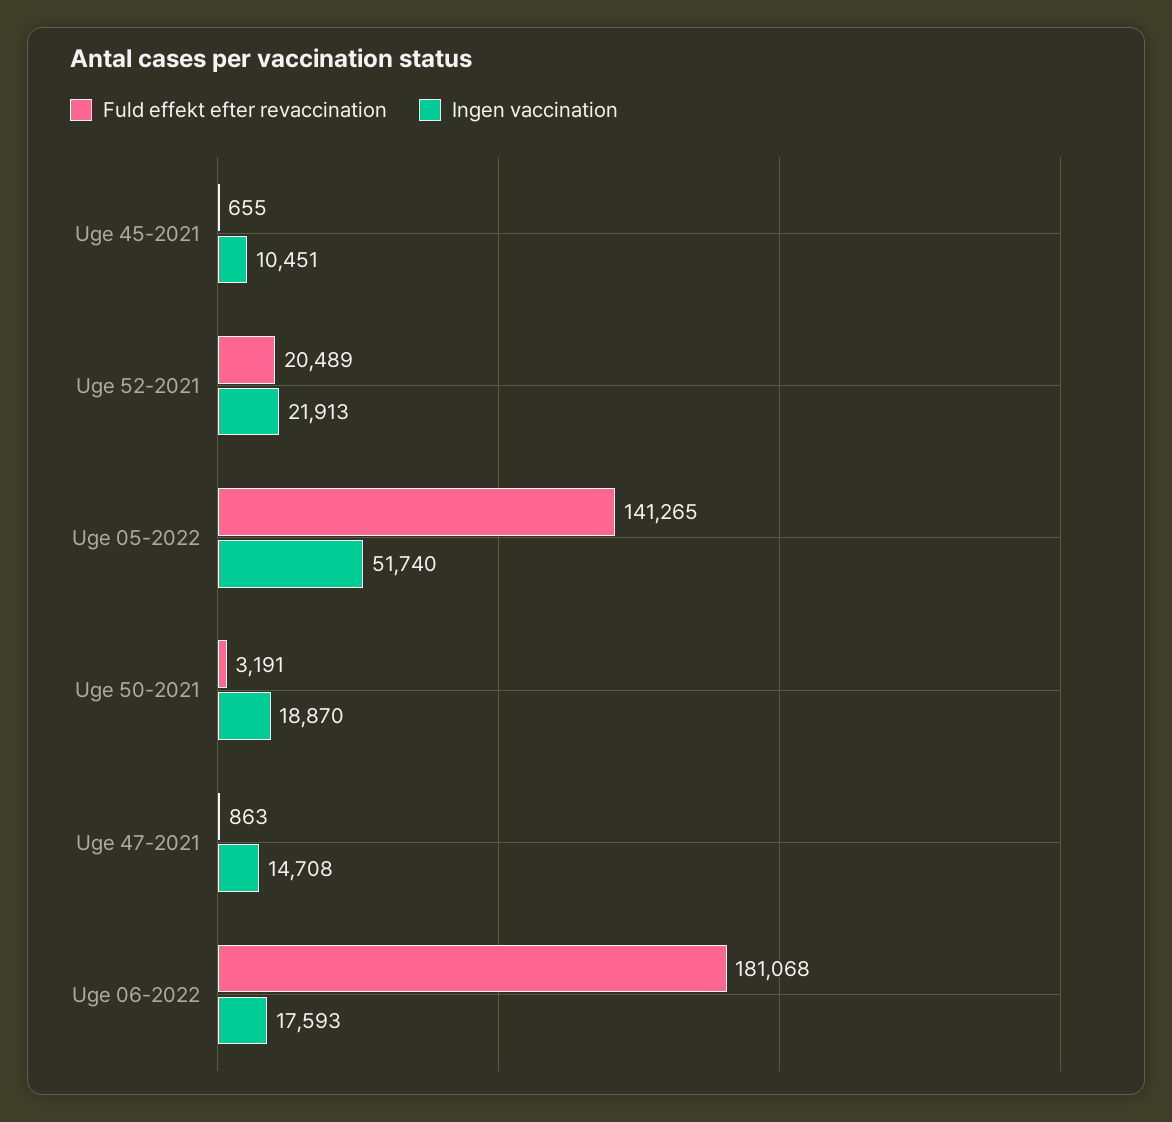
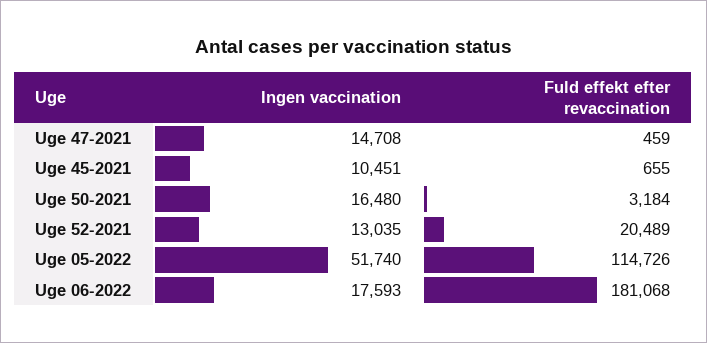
  {
    "Fuld effekt efter revaccination": {
      "Uge 45-2021": 655,
      "Uge 52-2021": 20489,
-     "Uge 05-2022": 141265,
+     "Uge 05-2022": 114726,
-     "Uge 50-2021": 3191,
+     "Uge 50-2021": 3184,
-     "Uge 47-2021": 863,
+     "Uge 47-2021": 459,
      "Uge 06-2022": 181068
    },
    "Ingen vaccination": {
      "Uge 45-2021": 10451,
-     "Uge 52-2021": 21913,
+     "Uge 52-2021": 13035,
      "Uge 05-2022": 51740,
-     "Uge 50-2021": 18870,
+     "Uge 50-2021": 16480,
      "Uge 47-2021": 14708,
      "Uge 06-2022": 17593
    }
  }

